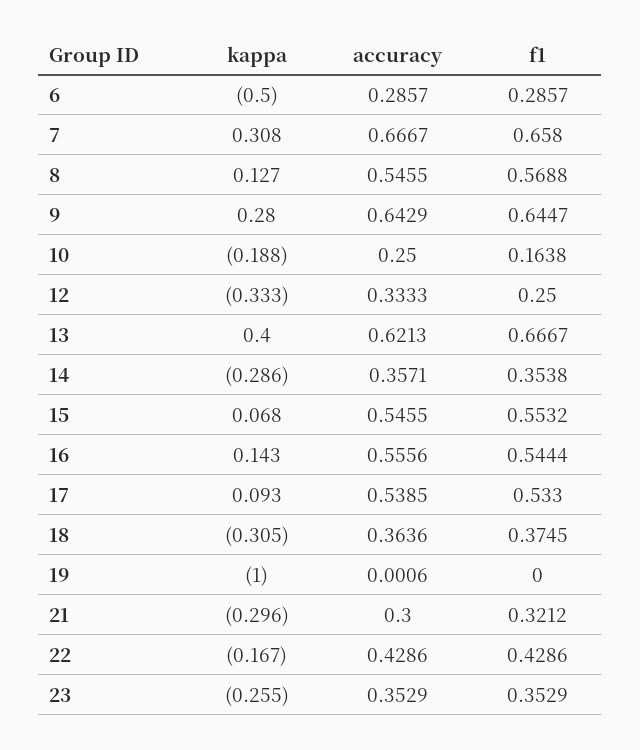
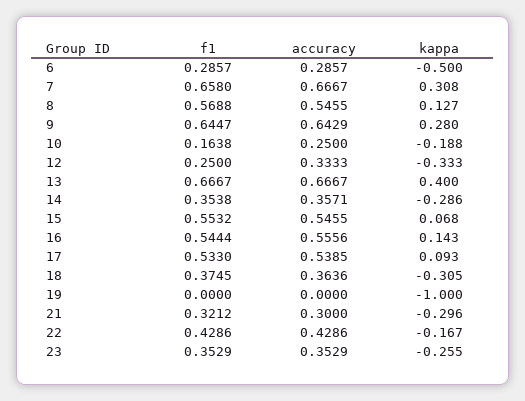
  {
    "kappa": {
      "6": -0.5,
      "7": 0.308,
      "8": 0.127,
      "9": 0.28,
      "10": -0.188,
      "12": -0.333,
      "13": 0.4,
      "14": -0.286,
      "15": 0.068,
      "16": 0.143,
      "17": 0.093,
      "18": -0.305,
      "19": -1,
      "21": -0.296,
      "22": -0.167,
      "23": -0.255
    },
    "accuracy": {
      "6": 0.2857,
      "7": 0.6667,
      "8": 0.5455,
      "9": 0.6429,
      "10": 0.25,
      "12": 0.3333,
-     "13": 0.6213,
+     "13": 0.6667,
      "14": 0.3571,
      "15": 0.5455,
      "16": 0.5556,
      "17": 0.5385,
      "18": 0.3636,
-     "19": 0.0006,
+     "19": 0,
      "21": 0.3,
      "22": 0.4286,
      "23": 0.3529
    },
    "f1": {
      "6": 0.2857,
      "7": 0.658,
      "8": 0.5688,
      "9": 0.6447,
      "10": 0.1638,
      "12": 0.25,
      "13": 0.6667,
      "14": 0.3538,
      "15": 0.5532,
      "16": 0.5444,
      "17": 0.533,
      "18": 0.3745,
      "19": 0,
      "21": 0.3212,
      "22": 0.4286,
      "23": 0.3529
    }
  }

